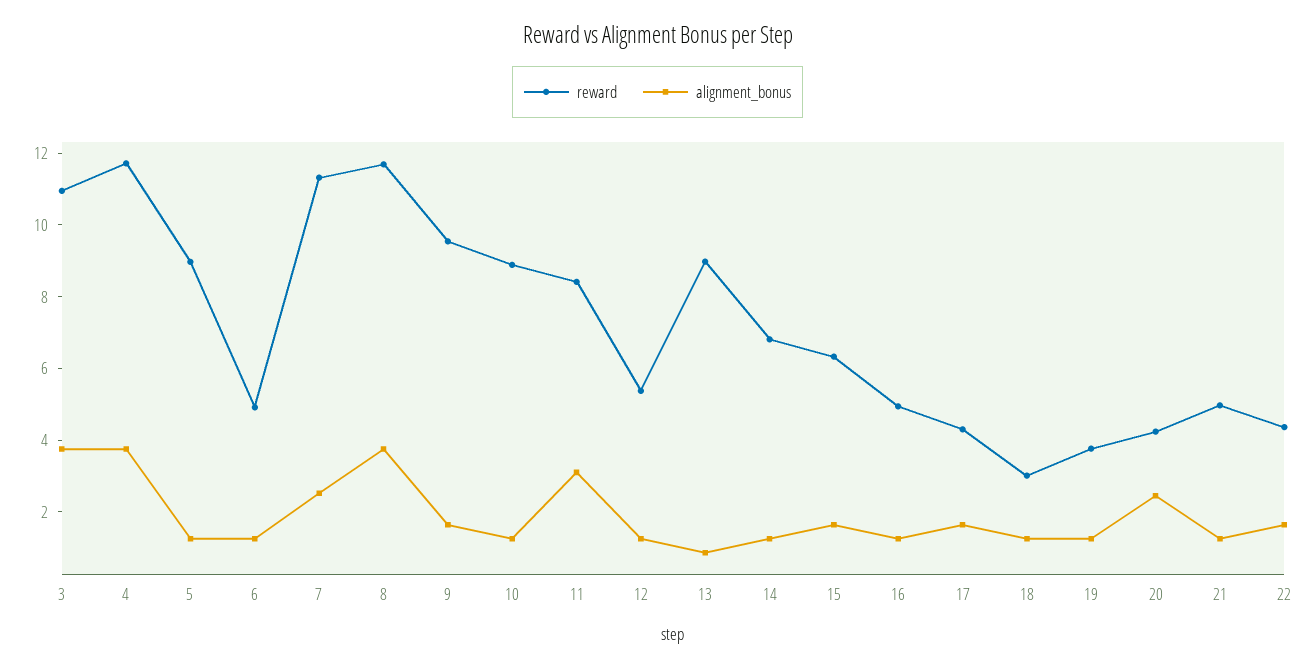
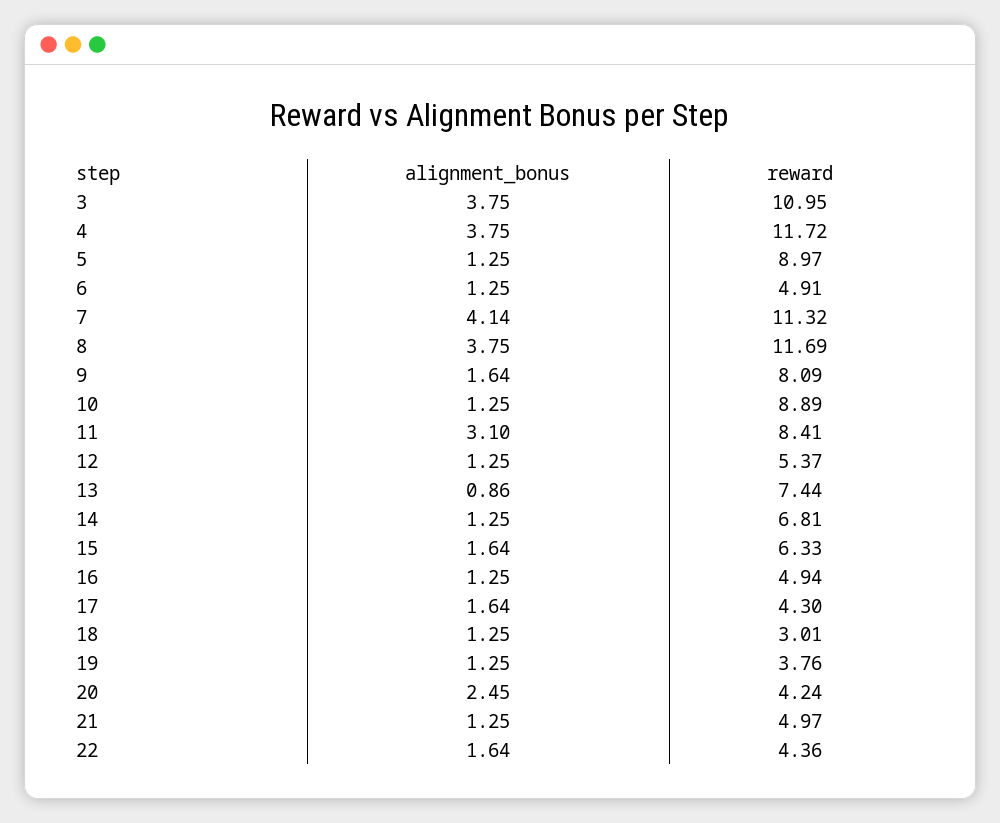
  {
    "reward": {
      "3": 10.95,
      "4": 11.72,
      "5": 8.97,
      "6": 4.91,
      "7": 11.32,
      "8": 11.69,
-     "9": 9.5,
+     "9": 8.09,
      "10": 8.89,
      "11": 8.41,
      "12": 5.37,
-     "13": 9,
+     "13": 7.44,
      "14": 6.81,
      "15": 6.33,
      "16": 4.94,
      "17": 4.3,
      "18": 3.01,
      "19": 3.76,
      "20": 4.24,
      "21": 4.97,
      "22": 4.36
    },
    "alignment_bonus": {
      "3": 3.75,
      "4": 3.75,
      "5": 1.25,
      "6": 1.25,
-     "7": 2.5,
+     "7": 4.14,
      "8": 3.75,
      "9": 1.64,
      "10": 1.25,
      "11": 3.1,
      "12": 1.25,
      "13": 0.86,
      "14": 1.25,
      "15": 1.64,
      "16": 1.25,
      "17": 1.64,
      "18": 1.25,
      "19": 1.25,
      "20": 2.45,
      "21": 1.25,
      "22": 1.64
    }
  }

